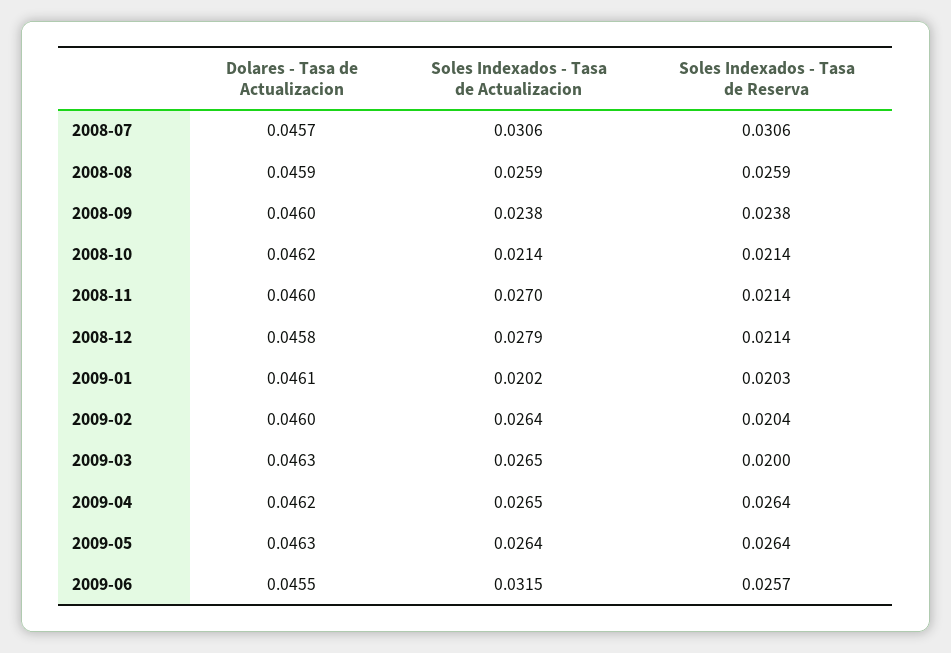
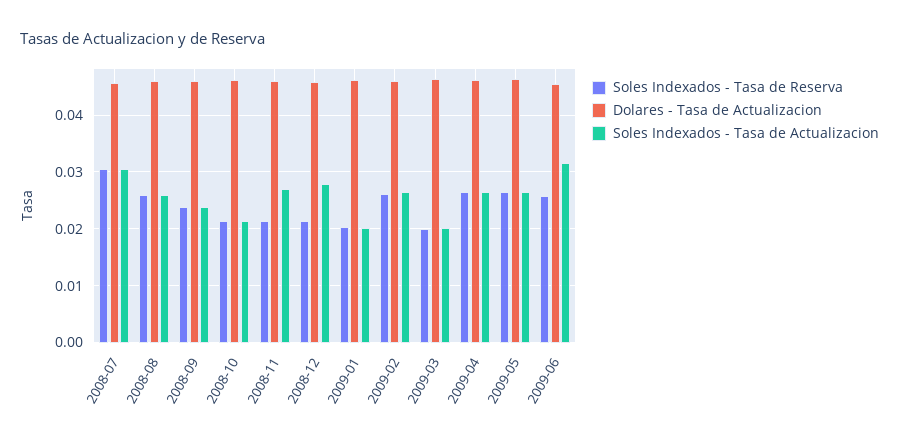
  {
    "Dolares - Tasa de Actualizacion": {
      "2008-07": 0.0457,
      "2008-08": 0.0459,
      "2008-09": 0.046,
      "2008-10": 0.0462,
      "2008-11": 0.046,
      "2008-12": 0.0458,
      "2009-01": 0.0461,
      "2009-02": 0.046,
      "2009-03": 0.0463,
      "2009-04": 0.0462,
      "2009-05": 0.0463,
      "2009-06": 0.0455
    },
    "Soles Indexados - Tasa de Actualizacion": {
      "2008-07": 0.0306,
      "2008-08": 0.0259,
      "2008-09": 0.0238,
      "2008-10": 0.0214,
      "2008-11": 0.027,
      "2008-12": 0.0279,
      "2009-01": 0.0202,
      "2009-02": 0.0264,
-     "2009-03": 0.0265,
+     "2009-03": 0.02,
      "2009-04": 0.0265,
      "2009-05": 0.0264,
      "2009-06": 0.0315
    },
    "Soles Indexados - Tasa de Reserva": {
      "2008-07": 0.0306,
      "2008-08": 0.0259,
      "2008-09": 0.0238,
      "2008-10": 0.0214,
      "2008-11": 0.0214,
      "2008-12": 0.0214,
      "2009-01": 0.0203,
-     "2009-02": 0.0204,
+     "2009-02": 0.026,
      "2009-03": 0.02,
      "2009-04": 0.0264,
      "2009-05": 0.0264,
      "2009-06": 0.0257
    }
  }

